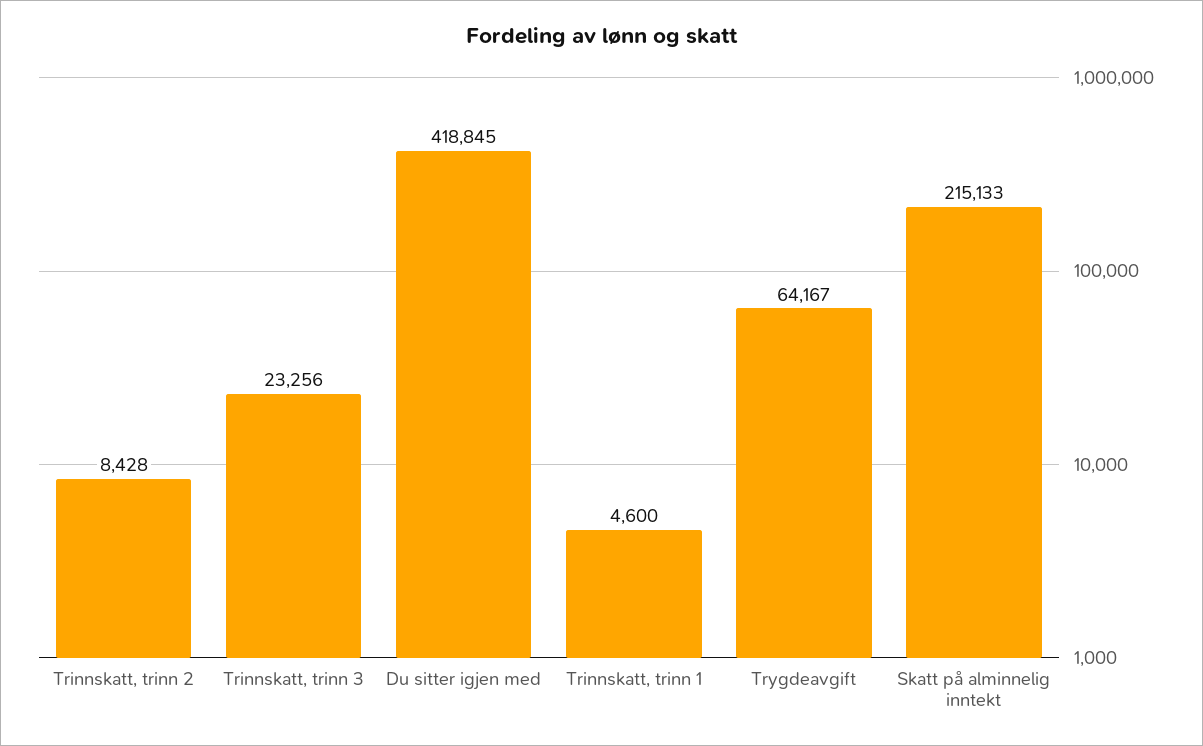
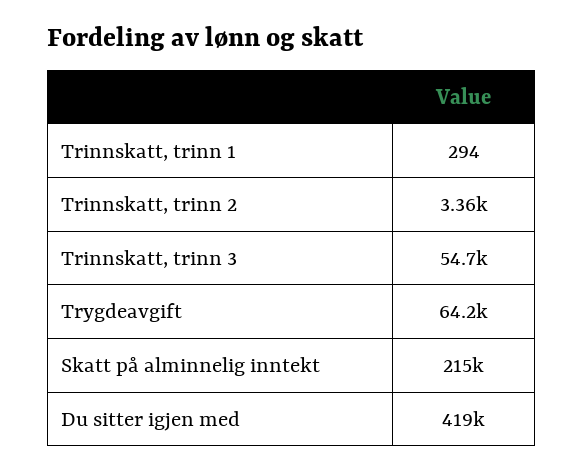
  {
-   "Trinnskatt, trinn 2": 8428,
+   "Trinnskatt, trinn 2": 3360,
-   "Trinnskatt, trinn 3": 23256,
+   "Trinnskatt, trinn 3": 54700,
    "Du sitter igjen med": 418845,
-   "Trinnskatt, trinn 1": 4600,
+   "Trinnskatt, trinn 1": 294,
    "Trygdeavgift": 64167,
    "Skatt på alminnelig inntekt": 215133
  }

